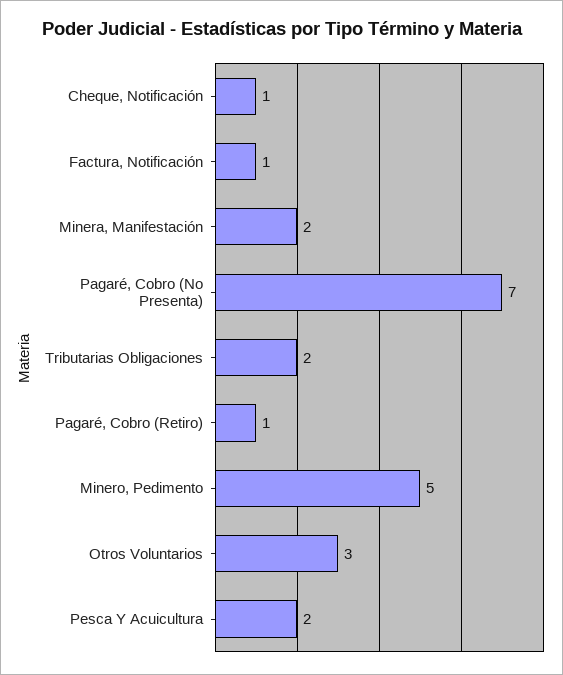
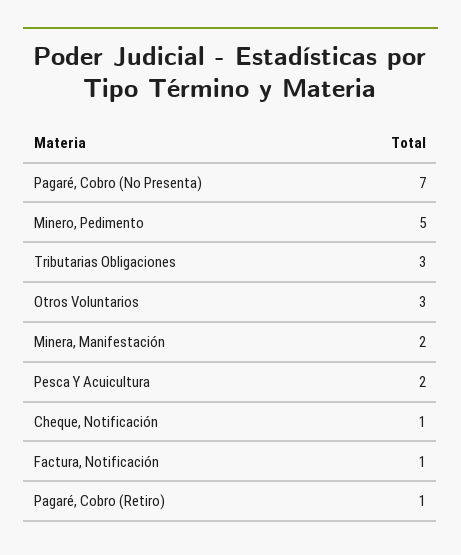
  {
    "Cheque, Notificación": 1,
    "Factura, Notificación": 1,
    "Minera, Manifestación": 2,
    "Pagaré, Cobro (No Presenta)": 7,
-   "Tributarias Obligaciones": 2,
+   "Tributarias Obligaciones": 3,
    "Pagaré, Cobro (Retiro)": 1,
    "Minero, Pedimento": 5,
    "Otros Voluntarios": 3,
    "Pesca Y Acuicultura": 2
  }

